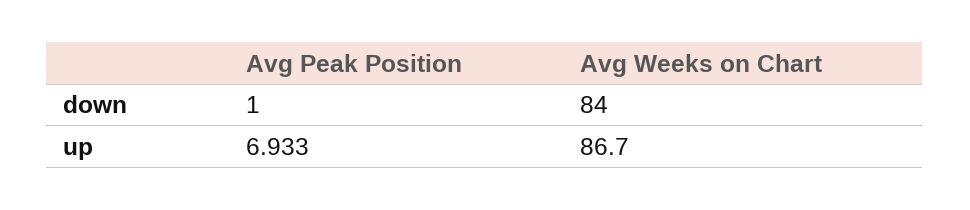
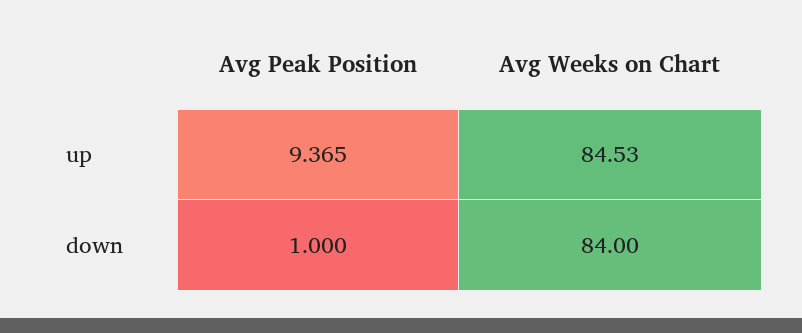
  {
    "Avg Peak Position": {
      "down": 1,
-     "up": 6.933
+     "up": 9.365
    },
    "Avg Weeks on Chart": {
      "down": 84,
-     "up": 86.7
+     "up": 84.53
    }
  }

